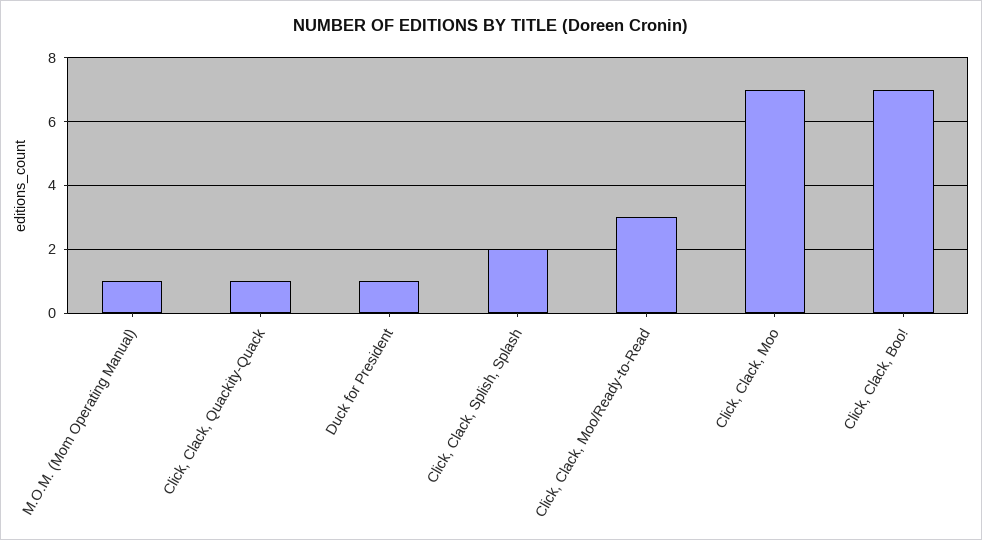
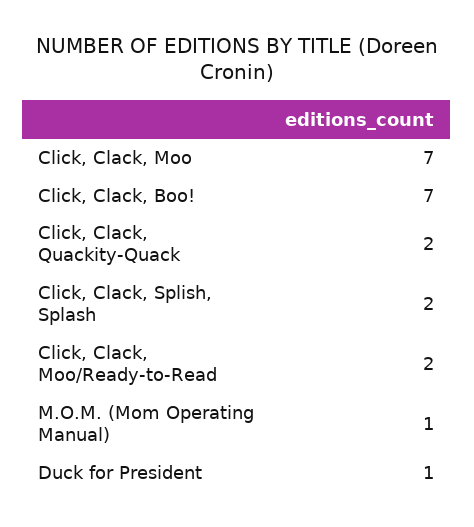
  {
    "M.O.M. (Mom Operating Manual)": 1,
-   "Click, Clack, Quackity-Quack": 1,
+   "Click, Clack, Quackity-Quack": 2,
    "Duck for President": 1,
    "Click, Clack, Splish, Splash": 2,
-   "Click, Clack, Moo/Ready-to-Read": 3,
+   "Click, Clack, Moo/Ready-to-Read": 2,
    "Click, Clack, Moo": 7,
    "Click, Clack, Boo!": 7
  }

